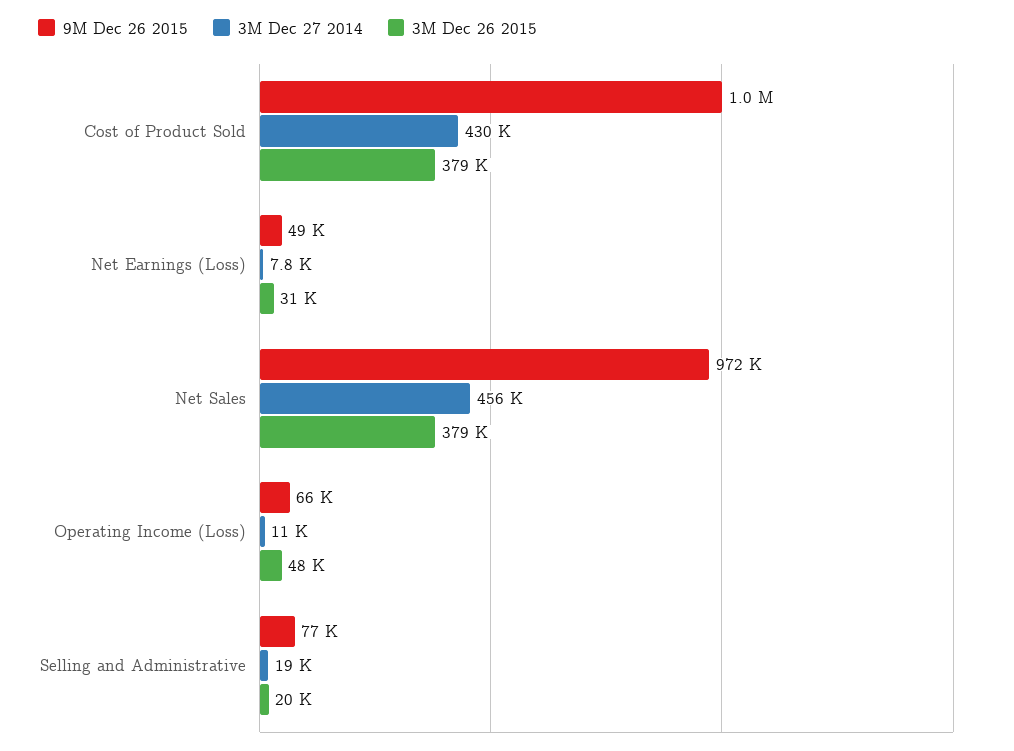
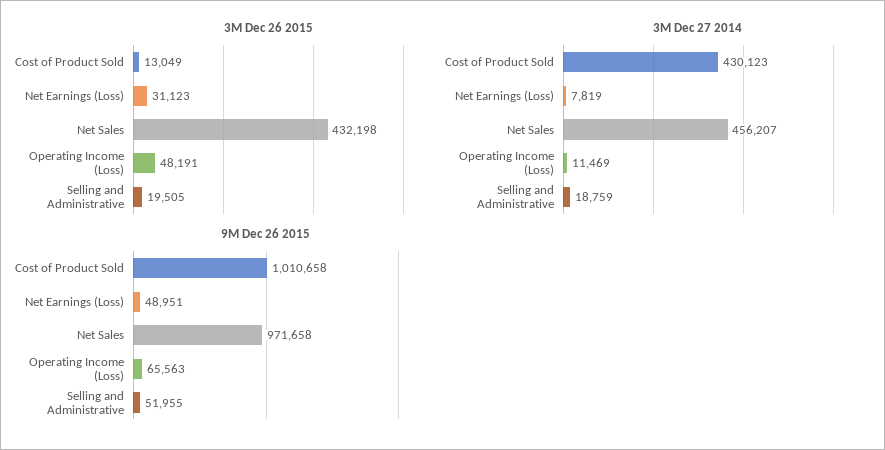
  {
    "9M Dec 26 2015": {
      "Cost of Product Sold": 1010658,
      "Net Earnings (Loss)": 48951,
      "Net Sales": 971658,
      "Operating Income (Loss)": 65563,
-     "Selling and Administrative": 77000
+     "Selling and Administrative": 51955
    },
    "3M Dec 27 2014": {
      "Cost of Product Sold": 430123,
      "Net Earnings (Loss)": 7819,
      "Net Sales": 456207,
      "Operating Income (Loss)": 11469,
      "Selling and Administrative": 18759
    },
    "3M Dec 26 2015": {
-     "Cost of Product Sold": 379000,
+     "Cost of Product Sold": 13049,
      "Net Earnings (Loss)": 31123,
-     "Net Sales": 379000,
+     "Net Sales": 432198,
      "Operating Income (Loss)": 48191,
      "Selling and Administrative": 19505
    }
  }

